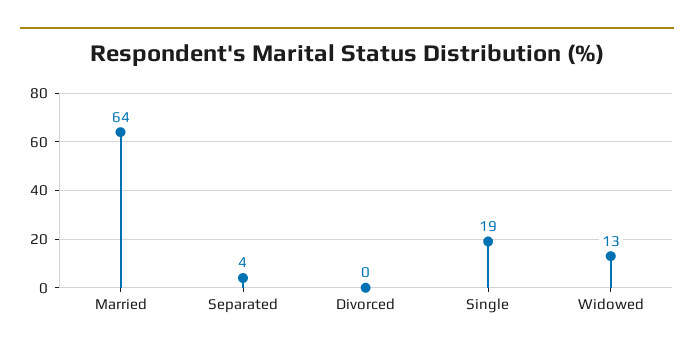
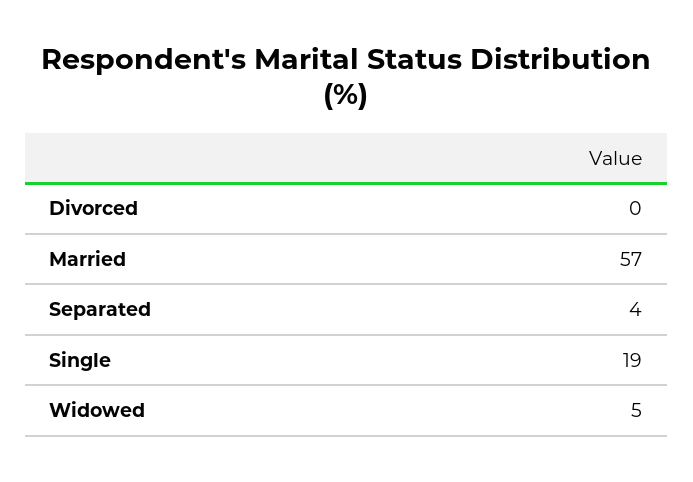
  {
-   "Married": 64,
+   "Married": 57,
    "Separated": 4,
    "Divorced": 0,
    "Single": 19,
-   "Widowed": 13
+   "Widowed": 5
  }

